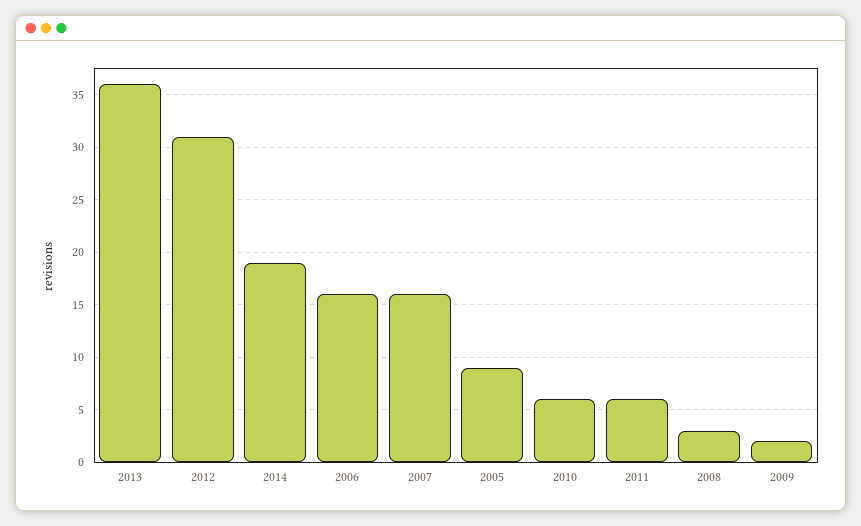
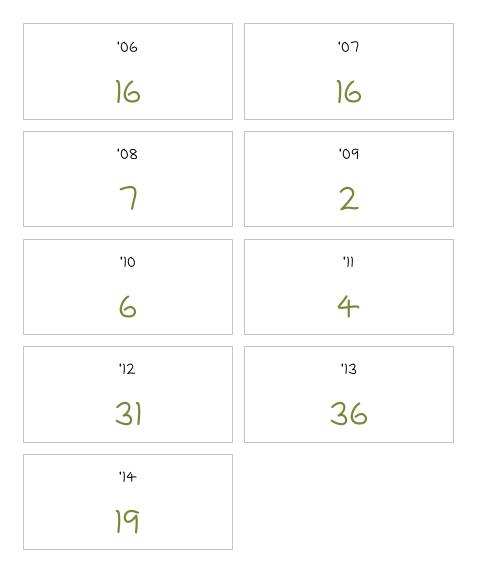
  {
    "2013": 36,
    "2012": 31,
    "2014": 19,
    "2006": 16,
    "2007": 16,
-   "2005": 9,
    "2010": 6,
-   "2011": 6,
+   "2011": 4,
-   "2008": 3,
+   "2008": 7,
    "2009": 2
  }

